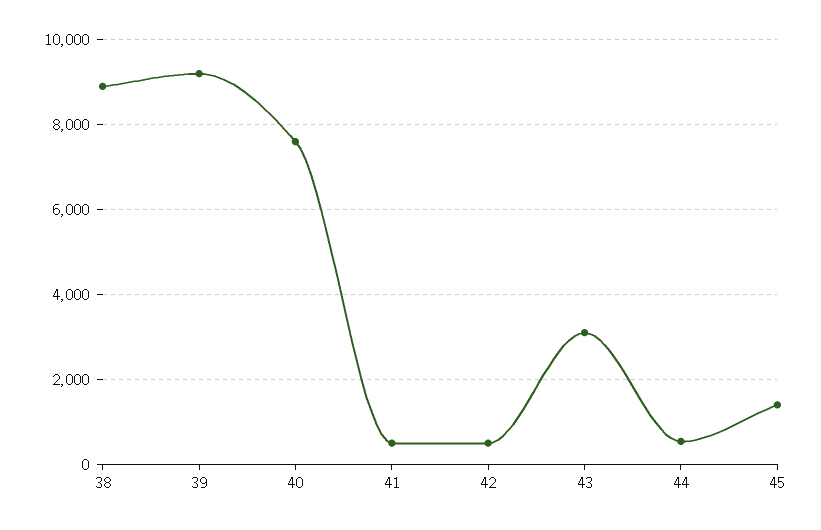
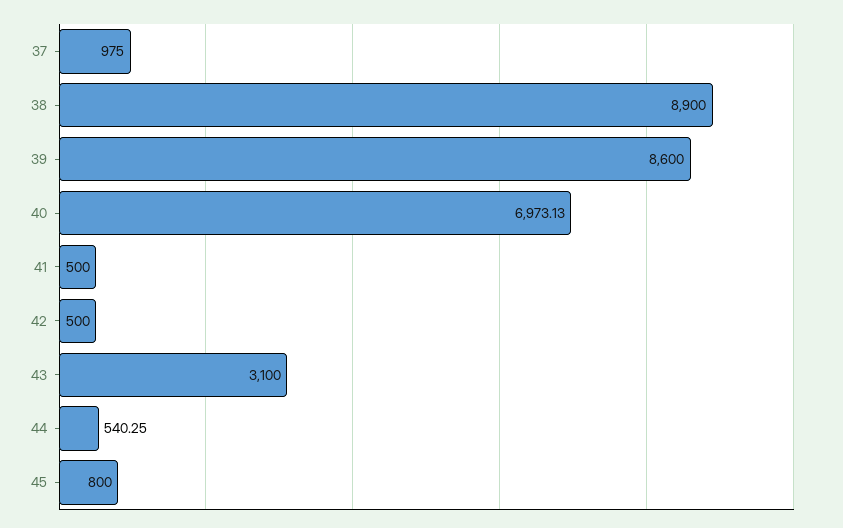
  {
    "38": 8900,
-   "39": 9200,
+   "39": 8600,
-   "40": 7600,
+   "40": 6973.13,
    "41": 500,
    "42": 500,
    "43": 3100,
    "44": 540.25,
-   "45": 1400
+   "45": 800,
+   "37": 975
  }

